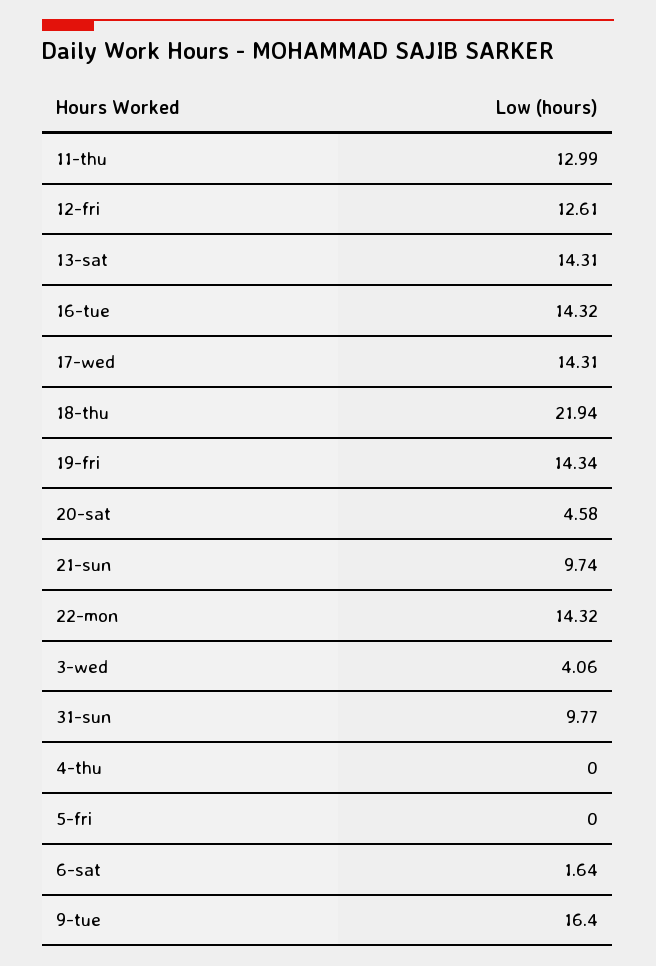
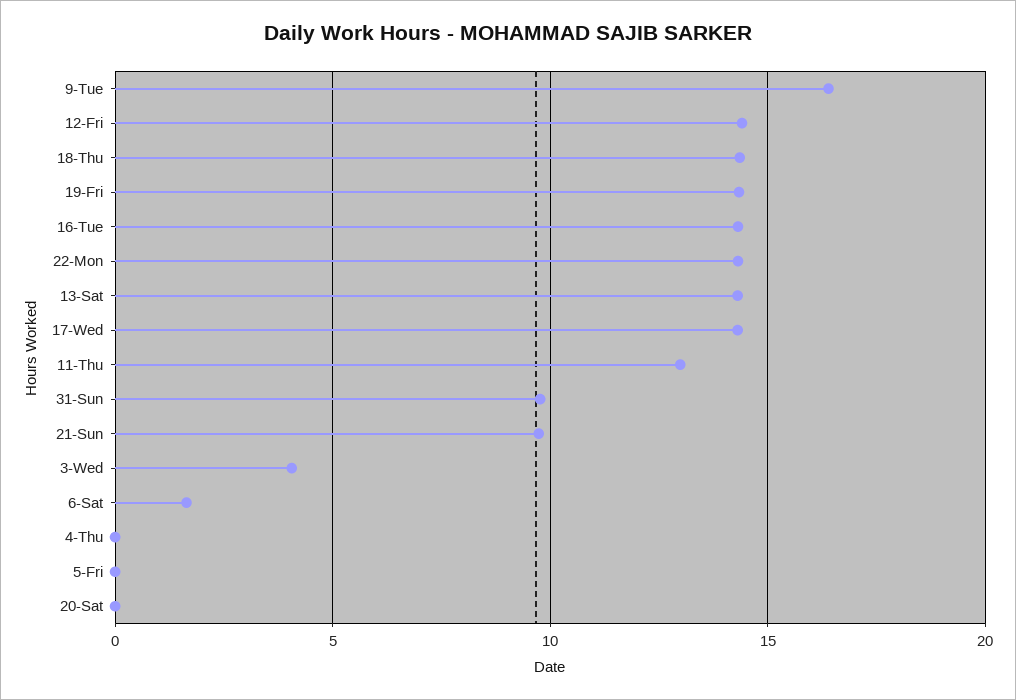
  {
    "11-thu": 12.99,
-   "12-fri": 12.61,
+   "12-fri": 14.5,
    "13-sat": 14.31,
    "16-tue": 14.32,
    "17-wed": 14.31,
-   "18-thu": 21.94,
+   "18-thu": 14.5,
    "19-fri": 14.34,
-   "20-sat": 4.58,
+   "20-sat": 0,
    "21-sun": 9.74,
    "22-mon": 14.32,
    "3-wed": 4.06,
    "31-sun": 9.77,
    "4-thu": 0,
    "5-fri": 0,
    "6-sat": 1.64,
    "9-tue": 16.4
  }

